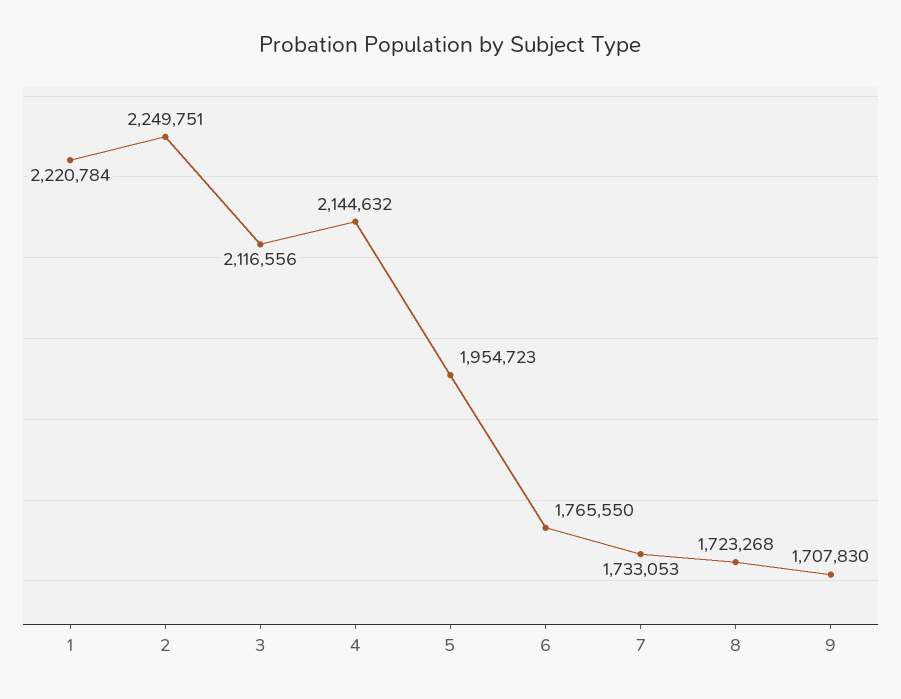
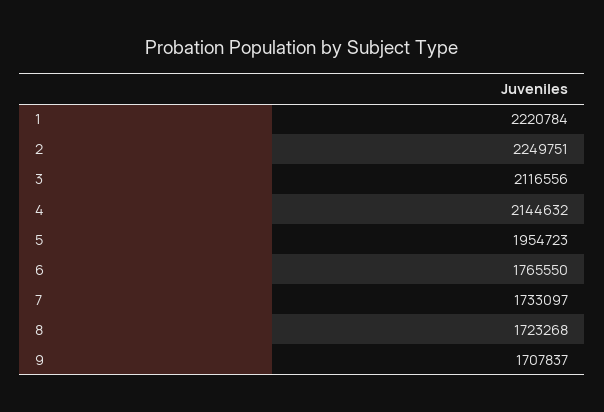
  {
    "1": 2220784,
    "2": 2249751,
    "3": 2116556,
    "4": 2144632,
    "5": 1954723,
    "6": 1765550,
-   "7": 1733053,
+   "7": 1733097,
    "8": 1723268,
-   "9": 1707830
+   "9": 1707837
  }

